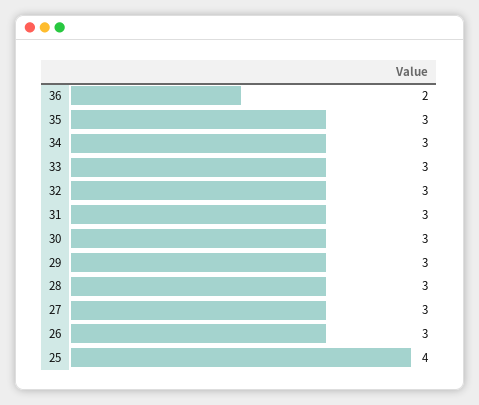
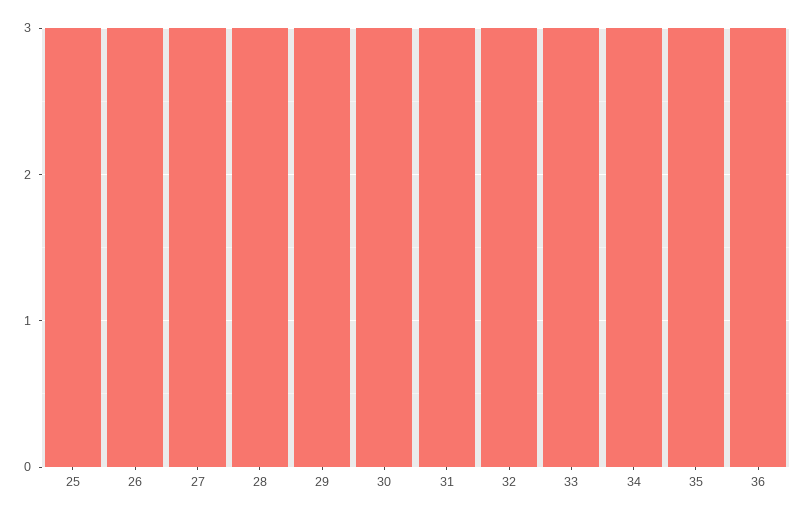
  {
-   "36": 2,
+   "36": 3,
    "35": 3,
    "34": 3,
    "33": 3,
    "32": 3,
    "31": 3,
    "30": 3,
    "29": 3,
    "28": 3,
    "27": 3,
    "26": 3,
-   "25": 4
+   "25": 3
  }

